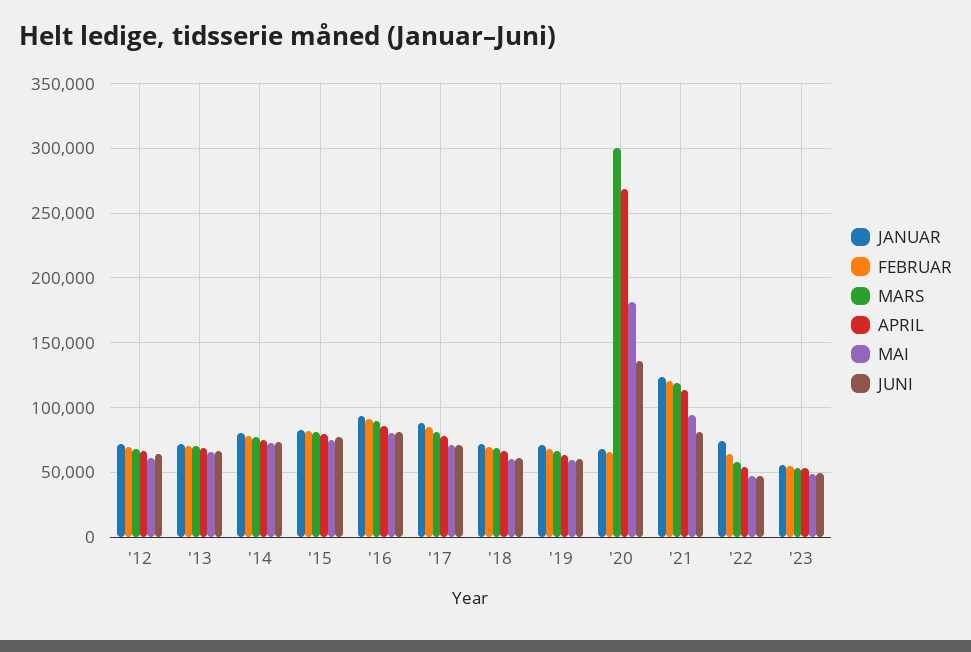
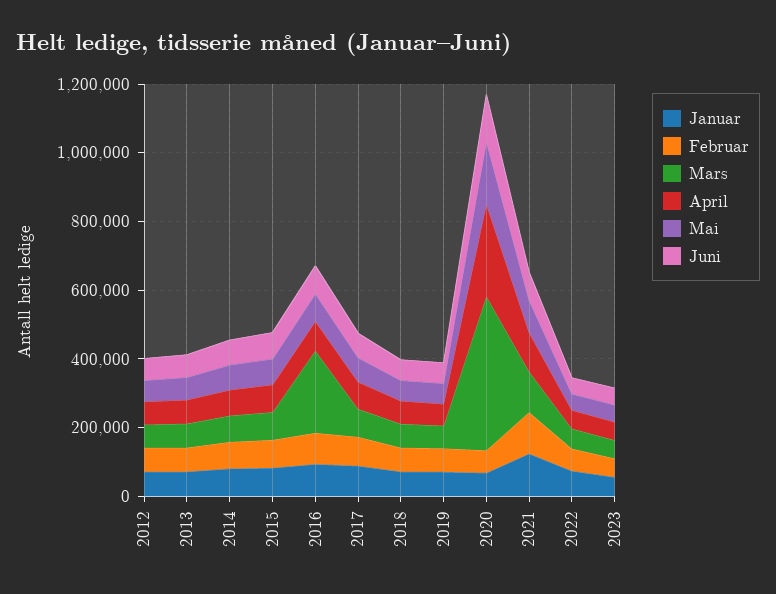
  {
    "JANUAR": {
      "'12": 70000,
      "'13": 70000,
      "'14": 80000,
      "'15": 85000,
      "'16": 95000,
      "'17": 90000,
      "'18": 70000,
      "'19": 70000,
      "'20": 70000,
      "'21": 125000,
      "'22": 75000,
      "'23": 55000
    },
    "FEBRUAR": {
      "'12": 70000,
      "'13": 70000,
      "'14": 80000,
      "'15": 80000,
      "'16": 90000,
      "'17": 85000,
      "'18": 70000,
      "'19": 70000,
      "'20": 65000,
      "'21": 120000,
      "'22": 65000,
      "'23": 55000
    },
    "MARS": {
      "'12": 70000,
      "'13": 70000,
      "'14": 75000,
      "'15": 80000,
-     "'16": 90000,
+     "'16": 250000,
      "'17": 80000,
      "'18": 70000,
      "'19": 65000,
-     "'20": 300000,
+     "'20": 450000,
      "'21": 120000,
      "'22": 60000,
      "'23": 55000
    },
    "APRIL": {
      "'12": 65000,
      "'13": 70000,
      "'14": 75000,
      "'15": 80000,
      "'16": 85000,
      "'17": 80000,
      "'18": 65000,
      "'19": 65000,
      "'20": 270000,
      "'21": 115000,
      "'22": 55000,
      "'23": 55000
    },
    "MAI": {
      "'12": 60000,
      "'13": 65000,
      "'14": 70000,
      "'15": 75000,
      "'16": 80000,
      "'17": 70000,
      "'18": 60000,
      "'19": 60000,
      "'20": 180000,
      "'21": 95000,
      "'22": 45000,
      "'23": 50000
    },
    "JUNI": {
      "'12": 65000,
      "'13": 65000,
      "'14": 75000,
      "'15": 75000,
      "'16": 80000,
      "'17": 70000,
      "'18": 60000,
      "'19": 60000,
      "'20": 135000,
      "'21": 80000,
      "'22": 45000,
      "'23": 50000
    }
  }

